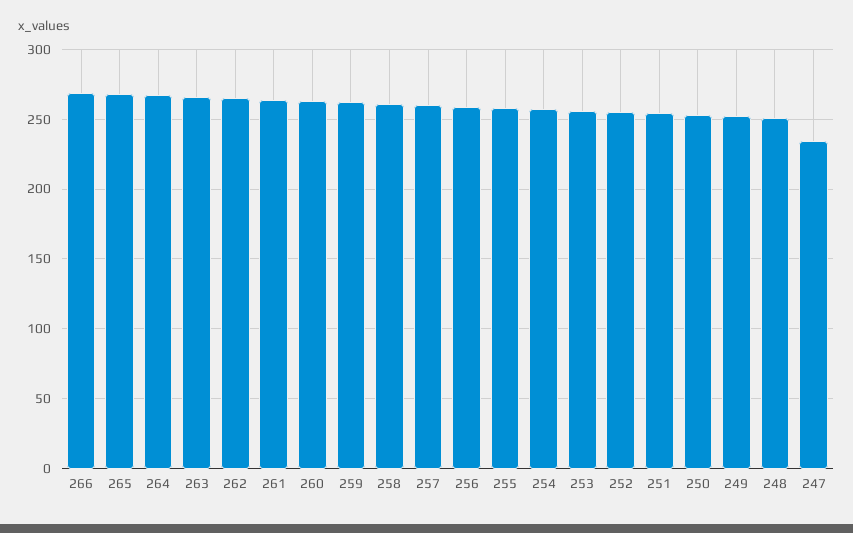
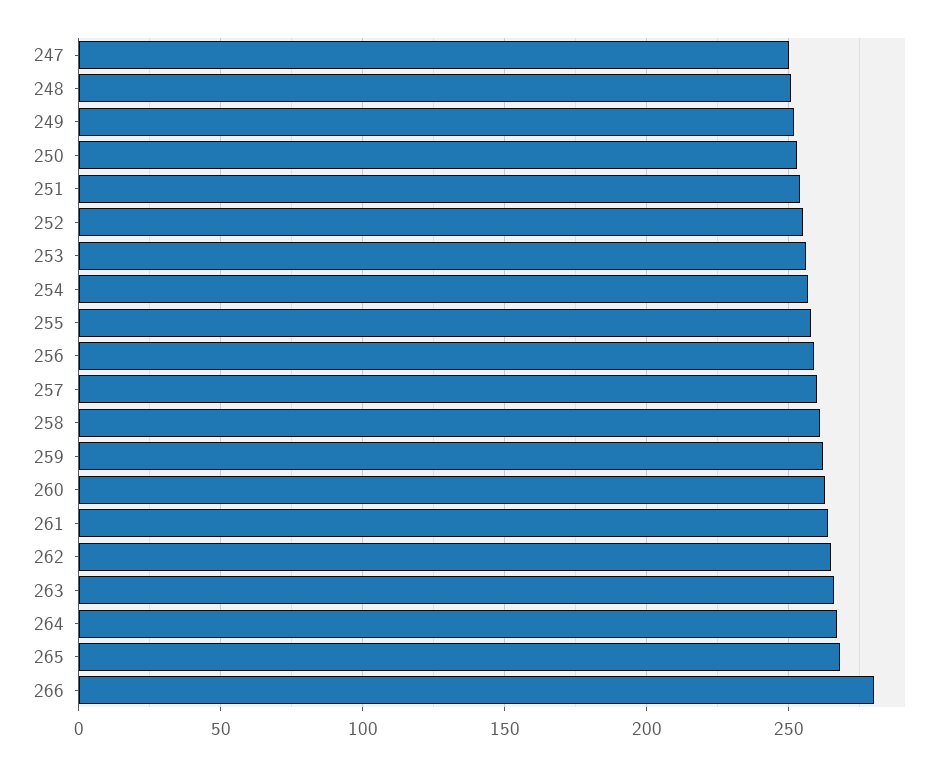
  {
-   "266": 270,
+   "266": 280,
    "265": 270,
    "264": 265,
    "263": 265,
    "262": 265,
    "261": 265,
    "260": 265,
    "259": 260,
    "258": 260,
    "257": 260,
    "256": 260,
    "255": 260,
    "254": 255,
    "253": 255,
    "252": 255,
    "251": 255,
    "250": 255,
    "249": 250,
    "248": 250,
-   "247": 235
+   "247": 250
  }

